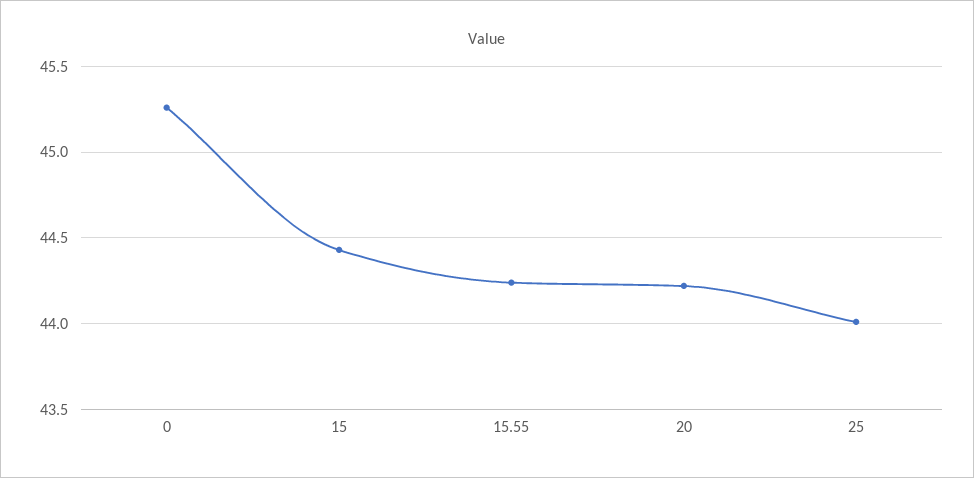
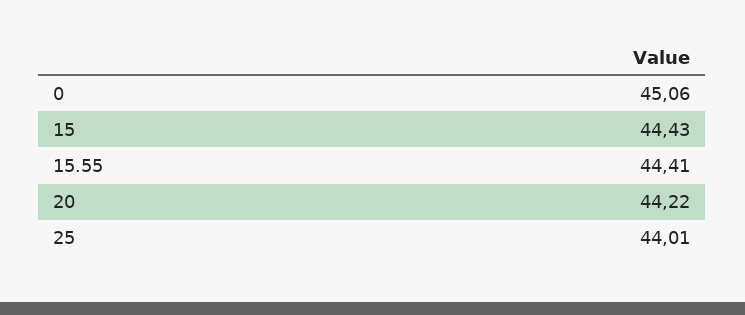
  {
-   "0": 45.25,
+   "0": 45.06,
    "15": 44.43,
-   "15.55": 44.25,
+   "15.55": 44.41,
    "20": 44.22,
    "25": 44.01
  }

